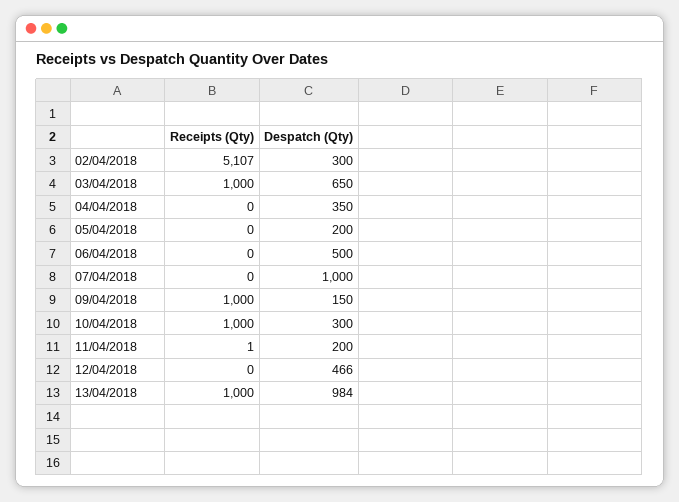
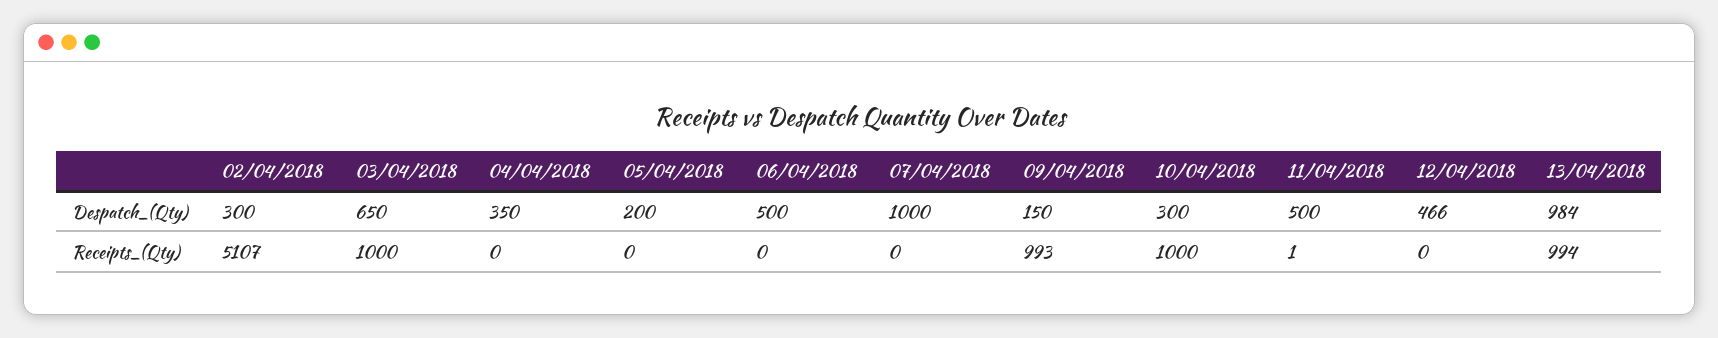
  {
    "Receipts (Qty)": {
      "02/04/2018": 5107,
      "03/04/2018": 1000,
      "04/04/2018": 0,
      "05/04/2018": 0,
      "06/04/2018": 0,
      "07/04/2018": 0,
-     "09/04/2018": 1000,
+     "09/04/2018": 993,
      "10/04/2018": 1000,
      "11/04/2018": 1,
      "12/04/2018": 0,
-     "13/04/2018": 1000
+     "13/04/2018": 994
    },
    "Despatch (Qty)": {
      "02/04/2018": 300,
      "03/04/2018": 650,
      "04/04/2018": 350,
      "05/04/2018": 200,
      "06/04/2018": 500,
      "07/04/2018": 1000,
      "09/04/2018": 150,
      "10/04/2018": 300,
-     "11/04/2018": 200,
+     "11/04/2018": 500,
      "12/04/2018": 466,
      "13/04/2018": 984
    }
  }

